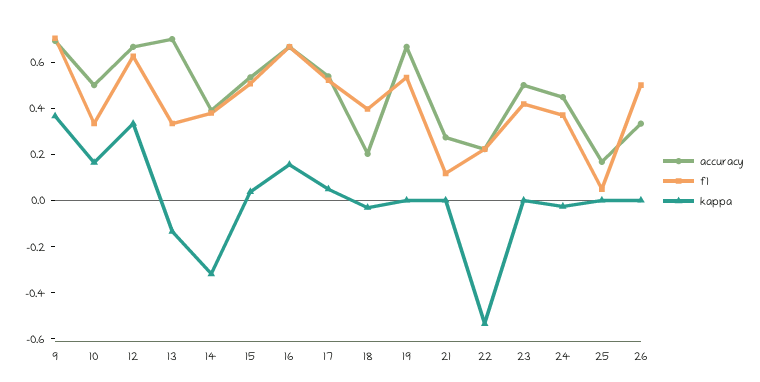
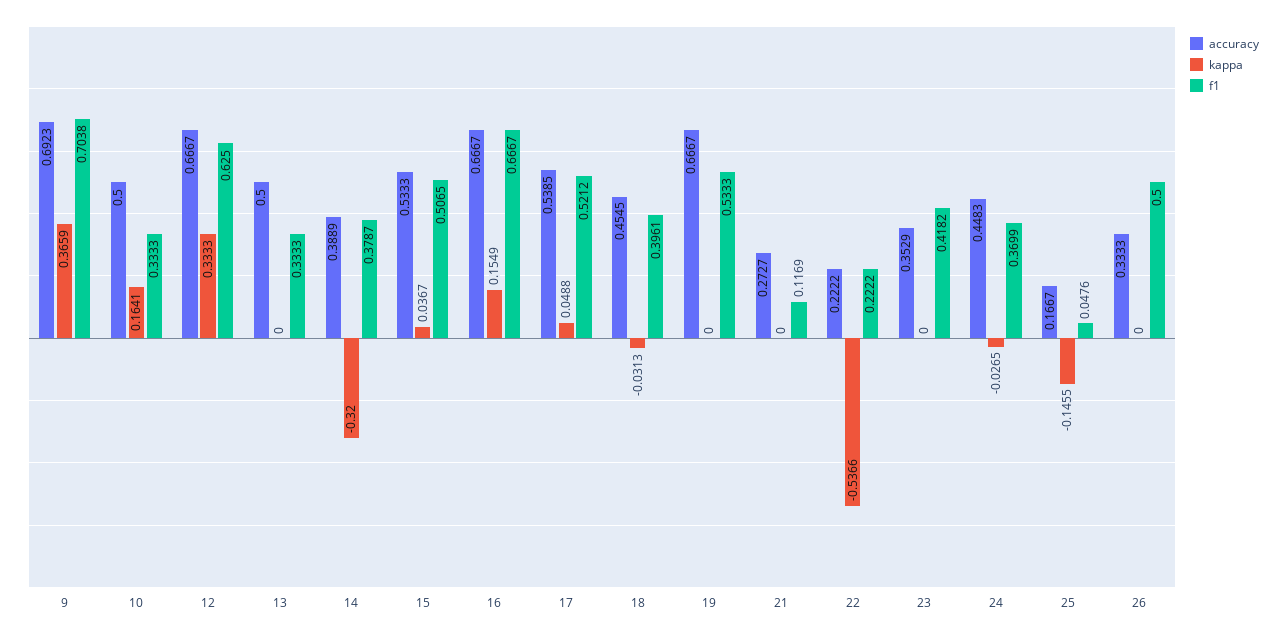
  {
    "accuracy": {
      "9": 0.6923,
      "10": 0.5,
      "12": 0.6667,
-     "13": 0.7,
+     "13": 0.5,
      "14": 0.3889,
      "15": 0.5333,
      "16": 0.6667,
      "17": 0.5385,
-     "18": 0.2,
+     "18": 0.4545,
      "19": 0.6667,
      "21": 0.2727,
      "22": 0.2222,
-     "23": 0.5,
+     "23": 0.3529,
      "24": 0.4483,
      "25": 0.1667,
      "26": 0.3333
    },
    "f1": {
      "9": 0.7038,
      "10": 0.3333,
      "12": 0.625,
      "13": 0.3333,
      "14": 0.3787,
      "15": 0.5065,
      "16": 0.6667,
      "17": 0.5212,
      "18": 0.3961,
      "19": 0.5333,
      "21": 0.1169,
      "22": 0.2222,
      "23": 0.4182,
      "24": 0.3699,
      "25": 0.0476,
      "26": 0.5
    },
    "kappa": {
      "9": 0.3659,
      "10": 0.1641,
      "12": 0.3333,
-     "13": -0.15,
+     "13": 0,
      "14": -0.32,
      "15": 0.0367,
      "16": 0.1549,
      "17": 0.0488,
      "18": -0.0313,
      "19": 0,
      "21": 0,
      "22": -0.5366,
      "23": 0,
      "24": -0.0265,
-     "25": 0,
+     "25": -0.1455,
      "26": 0
    }
  }

